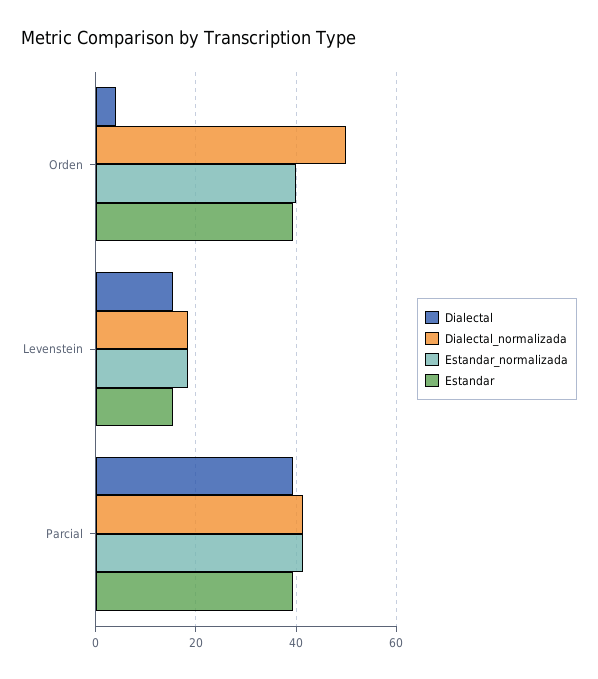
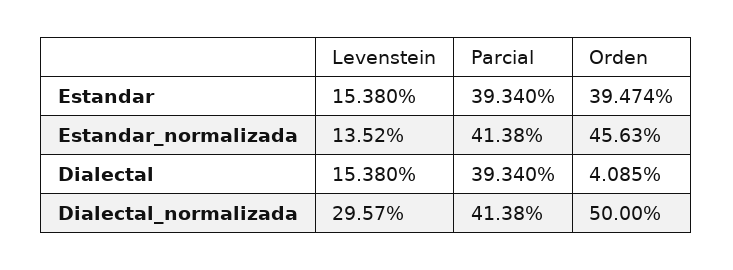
  {
    "Dialectal": {
      "Orden": 4.085,
      "Levenstein": 15.38,
      "Parcial": 39.34
    },
    "Dialectal_normalizada": {
      "Orden": 50,
-     "Levenstein": 18,
+     "Levenstein": 29.57,
      "Parcial": 41.38
    },
    "Estandar_normalizada": {
-     "Orden": 40,
+     "Orden": 45.63,
-     "Levenstein": 18,
+     "Levenstein": 13.52,
      "Parcial": 41.38
    },
    "Estandar": {
      "Orden": 39.474,
      "Levenstein": 15.38,
      "Parcial": 39.34
    }
  }

